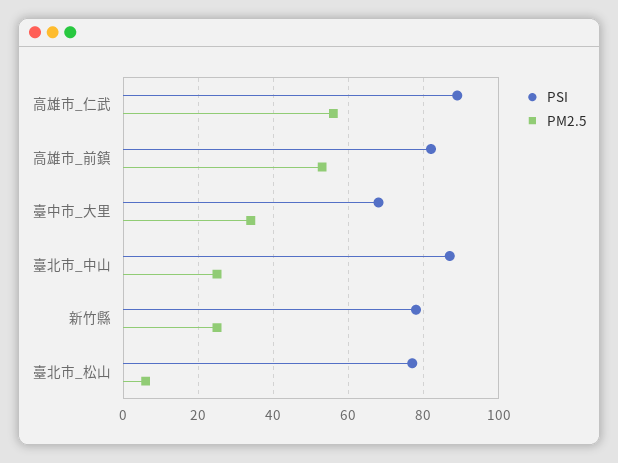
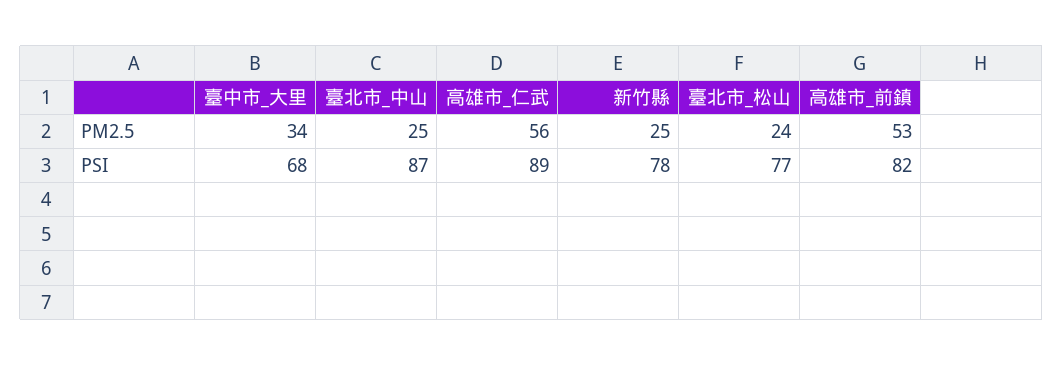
  {
    "PSI": {
      "高雄市_仁武": 89,
      "高雄市_前鎮": 82,
      "臺中市_大里": 68,
      "臺北市_中山": 87,
      "新竹縣": 78,
      "臺北市_松山": 77
    },
    "PM2.5": {
      "高雄市_仁武": 56,
      "高雄市_前鎮": 53,
      "臺中市_大里": 34,
      "臺北市_中山": 25,
      "新竹縣": 25,
-     "臺北市_松山": 5
+     "臺北市_松山": 24
    }
  }

